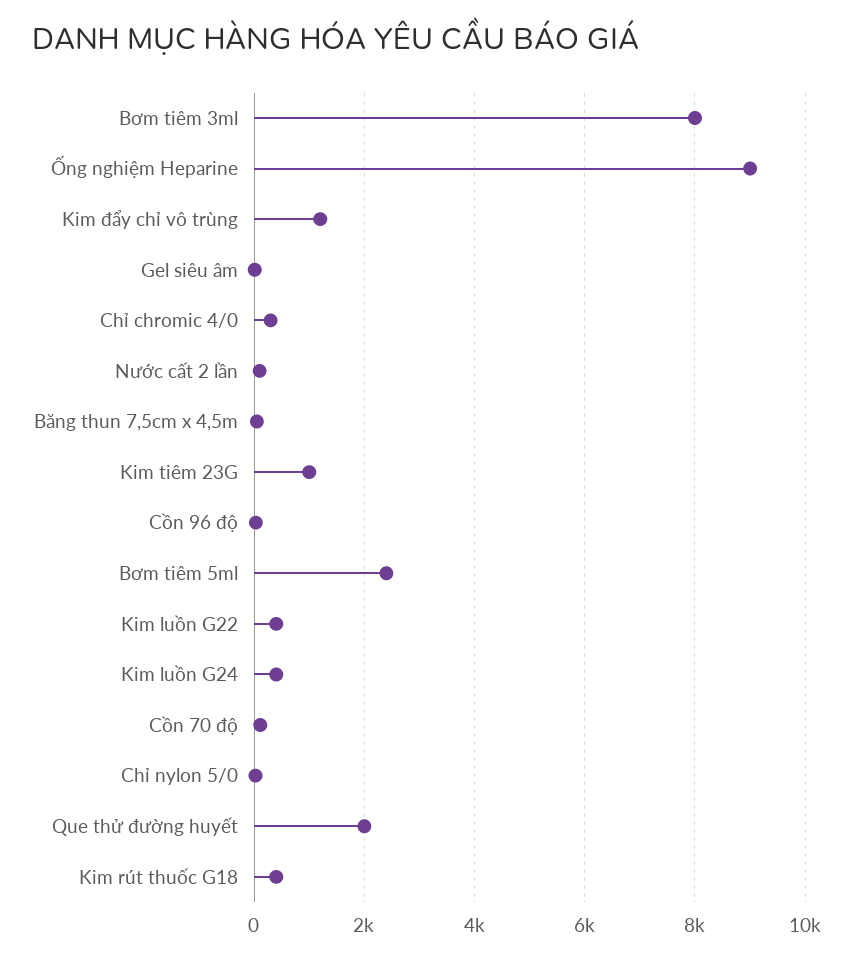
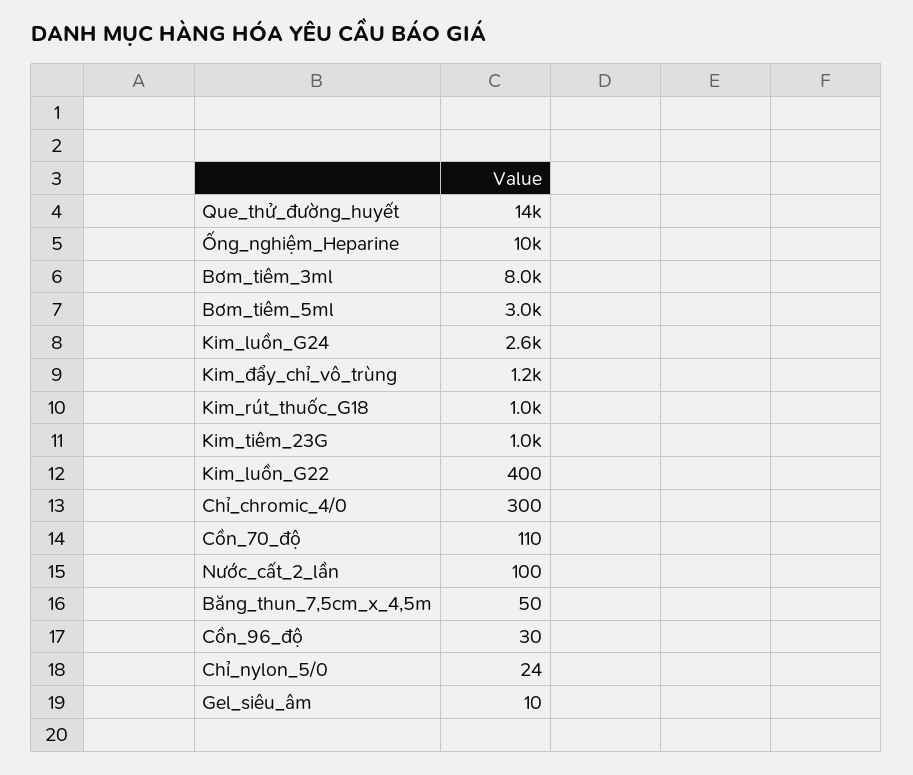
  {
    "Bơm tiêm 3ml": 8000,
-   "Ống nghiệm Heparine": 9000,
+   "Ống nghiệm Heparine": 10000,
    "Kim đẩy chỉ vô trùng": 1200,
    "Gel siêu âm": 10,
    "Chỉ chromic 4/0": 300,
    "Nước cất 2 lần": 100,
    "Băng thun 7,5cm x 4,5m": 50,
    "Kim tiêm 23G": 1000,
    "Cồn 96 độ": 30,
-   "Bơm tiêm 5ml": 2400,
+   "Bơm tiêm 5ml": 3000,
    "Kim luồn G22": 400,
-   "Kim luồn G24": 400,
+   "Kim luồn G24": 2600,
    "Cồn 70 độ": 110,
    "Chỉ nylon 5/0": 24,
-   "Que thử đường huyết": 2000,
+   "Que thử đường huyết": 14000,
-   "Kim rút thuốc G18": 400
+   "Kim rút thuốc G18": 1000
  }

